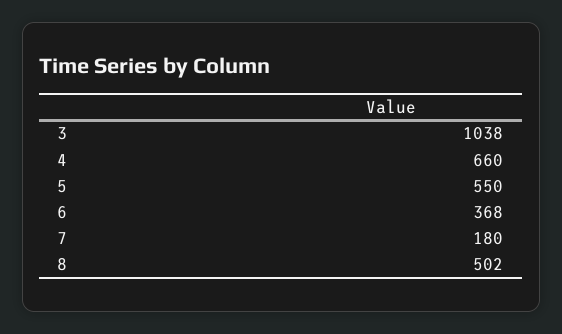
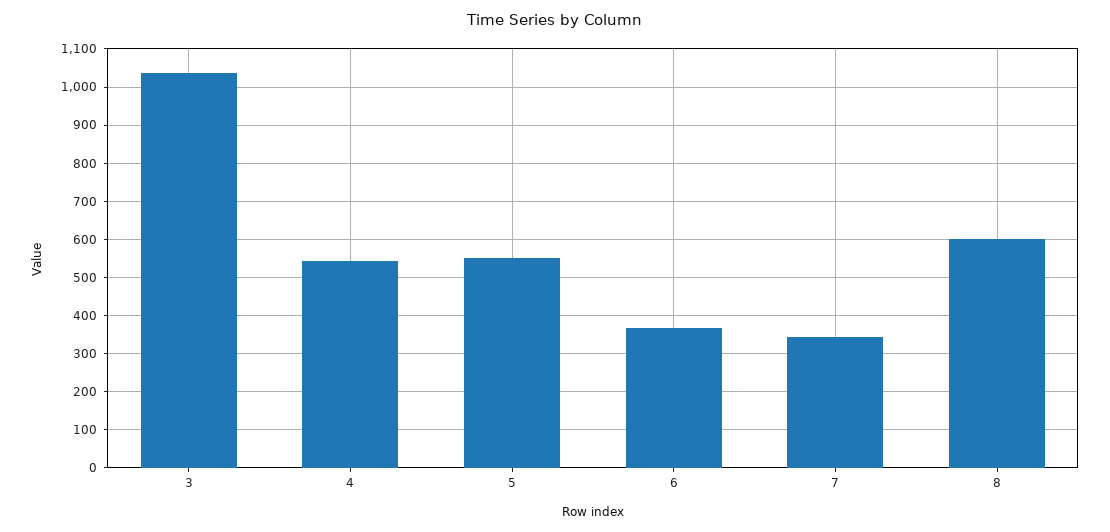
  {
    "3": 1038,
-   "4": 660,
+   "4": 540,
    "5": 550,
    "6": 368,
-   "7": 180,
+   "7": 340,
-   "8": 502
+   "8": 600
  }

